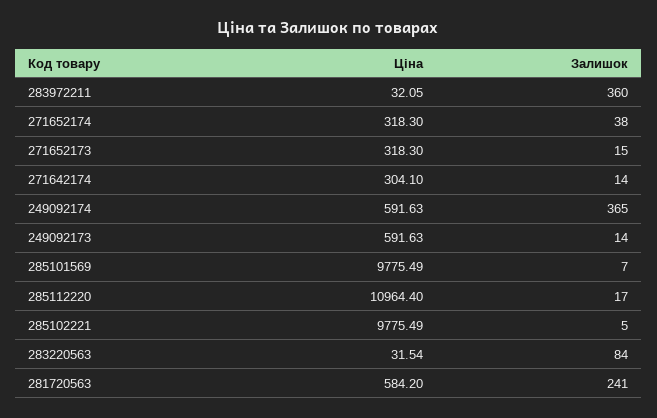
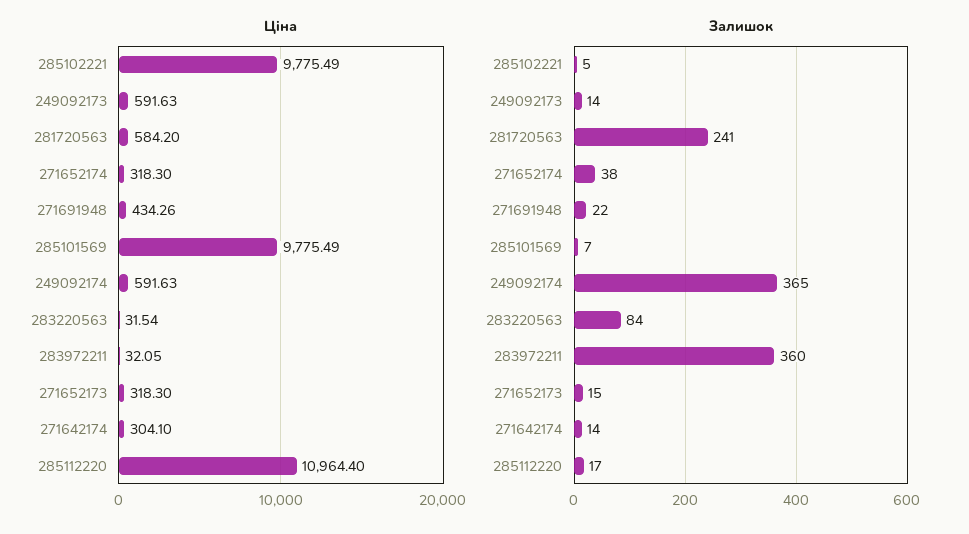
  {
    "Ціна": {
      "283972211": 32.05,
      "271652174": 318.3,
      "271652173": 318.3,
      "271642174": 304.1,
      "249092174": 591.63,
      "249092173": 591.63,
      "285101569": 9775.49,
      "285112220": 10964.4,
      "285102221": 9775.49,
      "283220563": 31.54,
-     "281720563": 584.2
+     "281720563": 584.2,
+     "271691948": 434.26
    },
    "Залишок": {
      "283972211": 360,
      "271652174": 38,
      "271652173": 15,
      "271642174": 14,
      "249092174": 365,
      "249092173": 14,
      "285101569": 7,
      "285112220": 17,
      "285102221": 5,
      "283220563": 84,
-     "281720563": 241
+     "281720563": 241,
+     "271691948": 22
    }
  }

